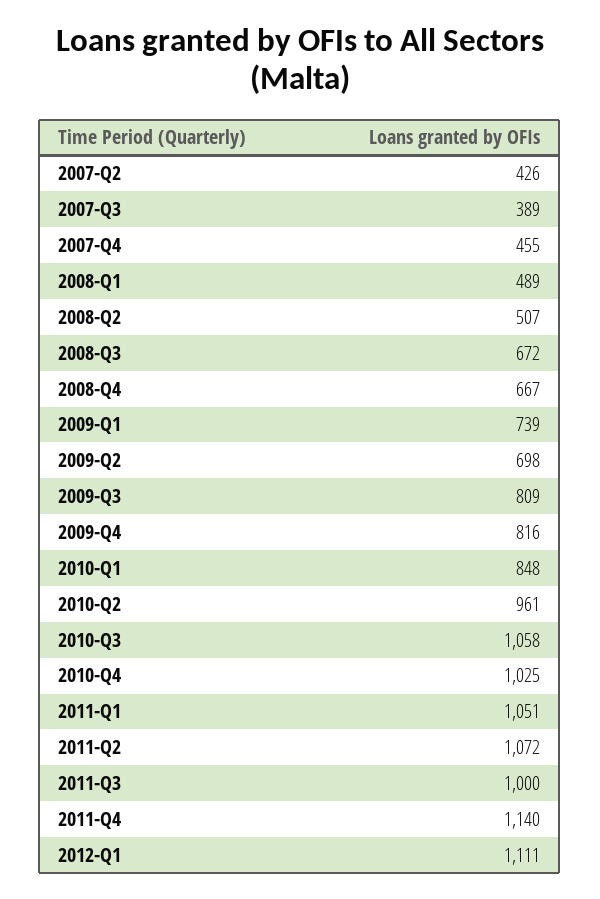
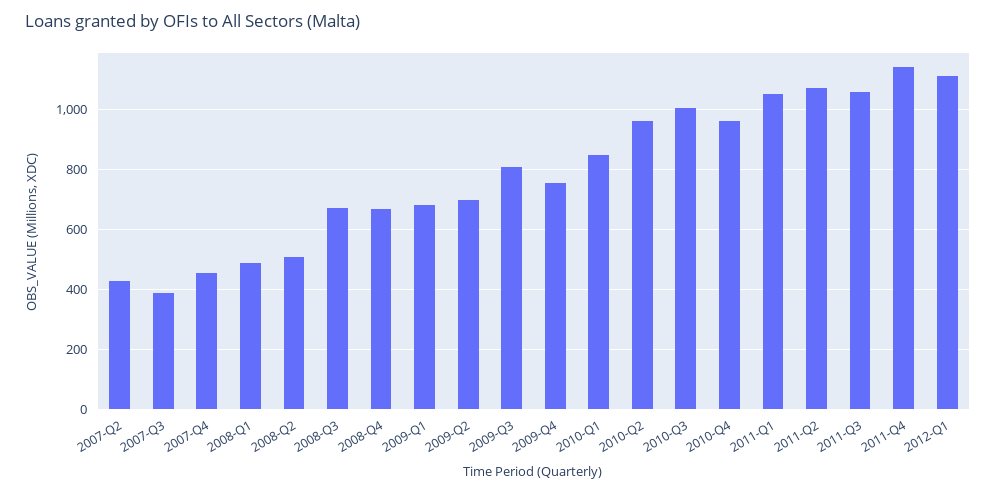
  {
    "2007-Q2": 426,
    "2007-Q3": 389,
    "2007-Q4": 455,
    "2008-Q1": 489,
    "2008-Q2": 507,
    "2008-Q3": 672,
    "2008-Q4": 667,
-   "2009-Q1": 739,
+   "2009-Q1": 680,
    "2009-Q2": 698,
    "2009-Q3": 809,
-   "2009-Q4": 816,
+   "2009-Q4": 760,
    "2010-Q1": 848,
    "2010-Q2": 961,
-   "2010-Q3": 1058,
+   "2010-Q3": 1000,
-   "2010-Q4": 1025,
+   "2010-Q4": 960,
    "2011-Q1": 1051,
    "2011-Q2": 1072,
-   "2011-Q3": 1000,
+   "2011-Q3": 1060,
    "2011-Q4": 1140,
    "2012-Q1": 1111
  }

